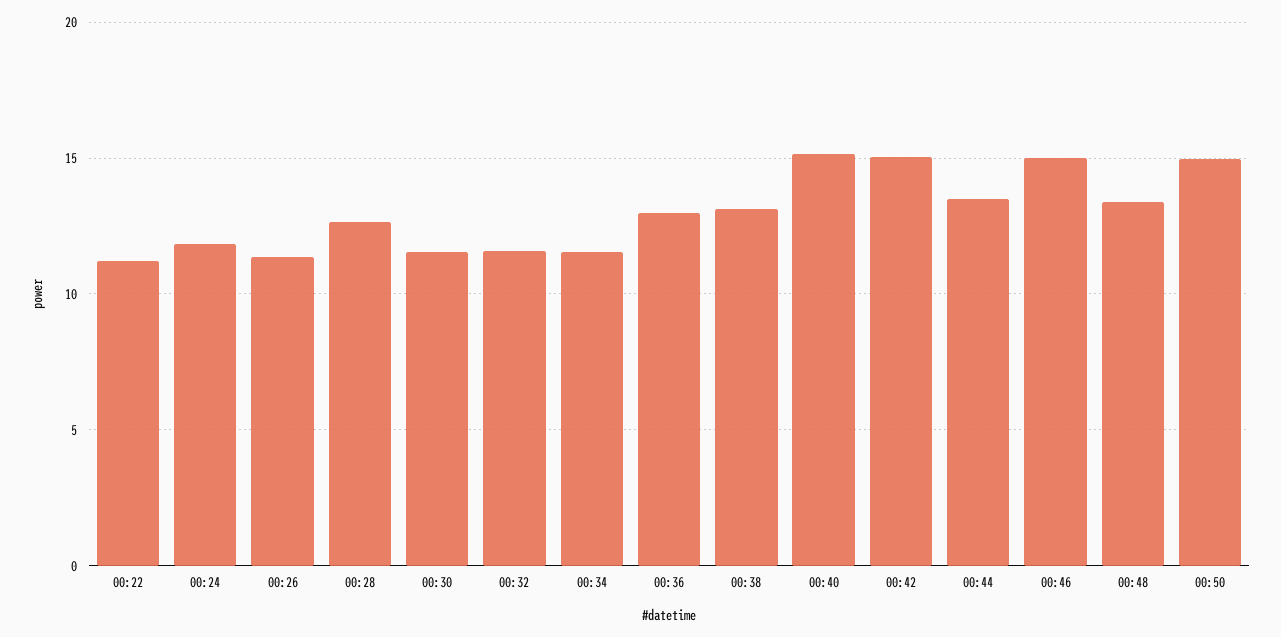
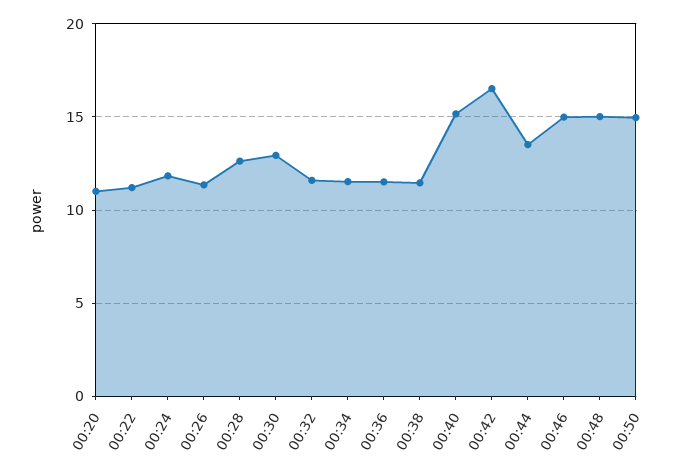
  {
    "00:22": 11,
    "00:24": 12,
    "00:26": 11.5,
    "00:28": 12.5,
-   "00:30": 11.5,
+   "00:30": 13,
    "00:32": 11.5,
    "00:34": 11.5,
-   "00:36": 13,
+   "00:36": 11.5,
-   "00:38": 13,
+   "00:38": 11.5,
    "00:40": 15,
-   "00:42": 15,
+   "00:42": 16.5,
    "00:44": 13.5,
    "00:46": 15,
-   "00:48": 13.5,
+   "00:48": 15,
-   "00:50": 15
+   "00:50": 15,
+   "00:20": 11
  }

